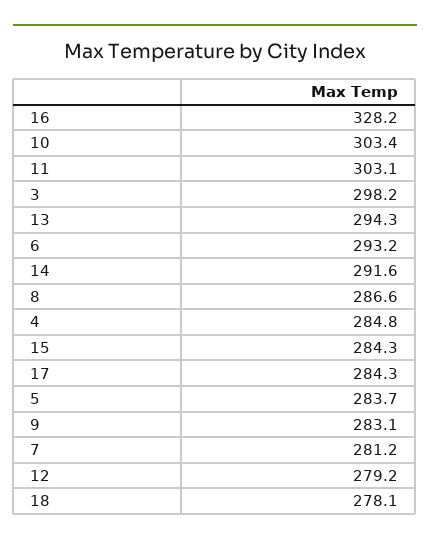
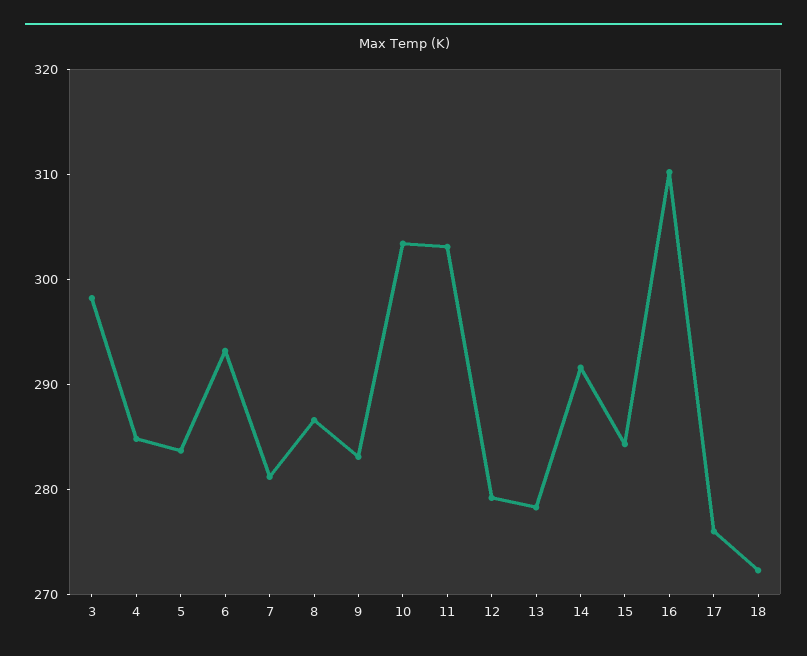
  {
-   "16": 328.2,
+   "16": 310,
    "10": 303.4,
    "11": 303.1,
    "3": 298.2,
-   "13": 294.3,
+   "13": 278,
    "6": 293.2,
    "14": 291.6,
    "8": 286.6,
    "4": 284.8,
    "15": 284.3,
-   "17": 284.3,
+   "17": 276,
    "5": 283.7,
    "9": 283.1,
    "7": 281.2,
    "12": 279.2,
-   "18": 278.1
+   "18": 272
  }

